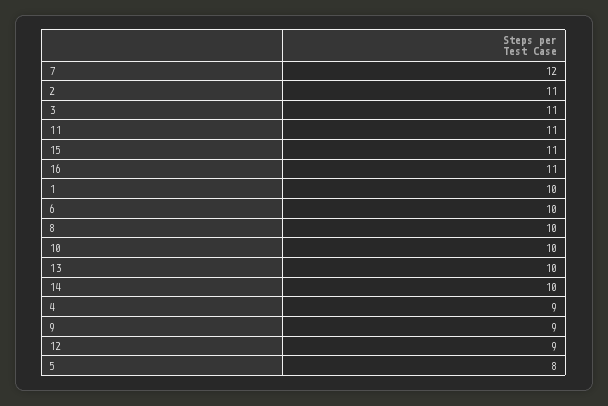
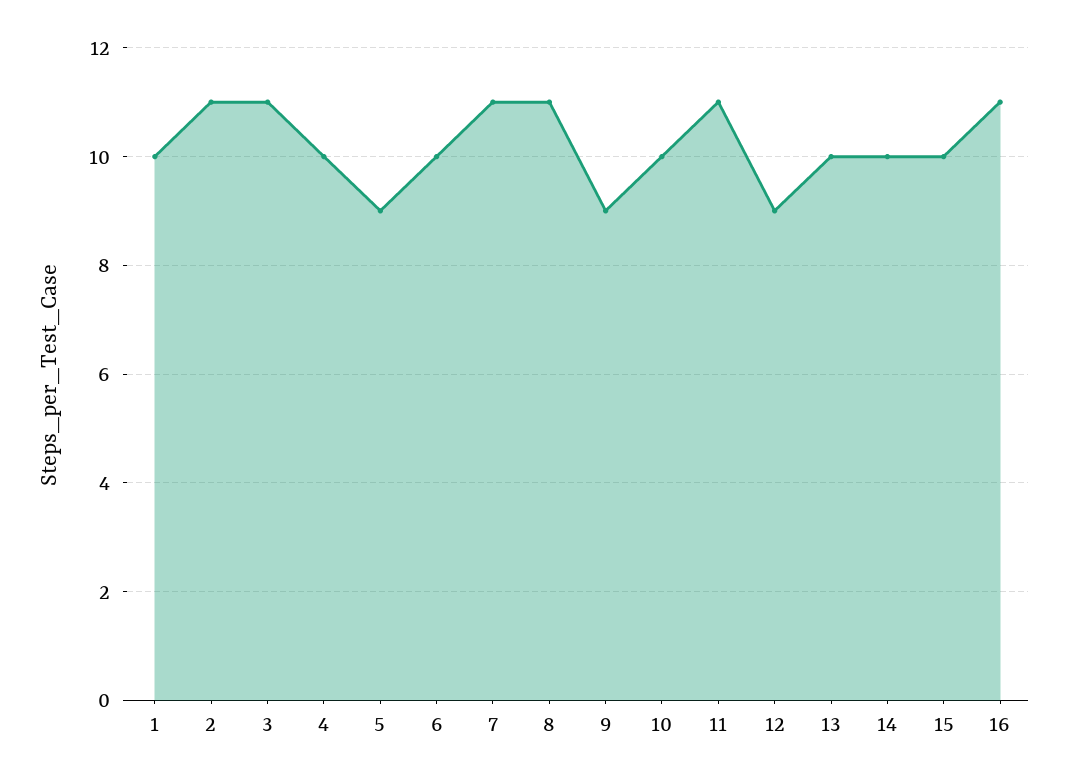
  {
-   "7": 12,
+   "7": 11,
    "2": 11,
    "3": 11,
    "11": 11,
-   "15": 11,
+   "15": 10,
    "16": 11,
    "1": 10,
    "6": 10,
-   "8": 10,
+   "8": 11,
    "10": 10,
    "13": 10,
    "14": 10,
-   "4": 9,
+   "4": 10,
    "9": 9,
    "12": 9,
-   "5": 8
+   "5": 9
  }

